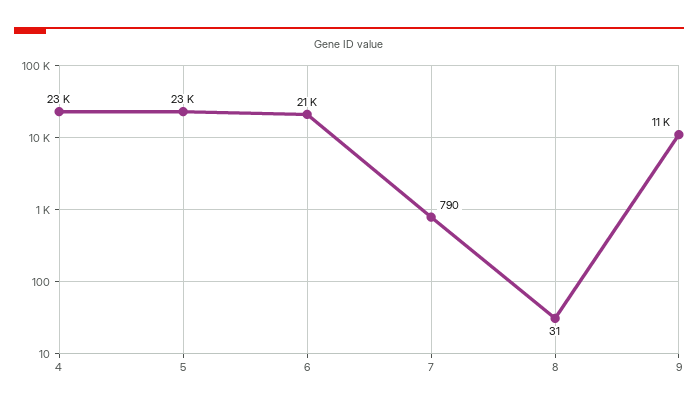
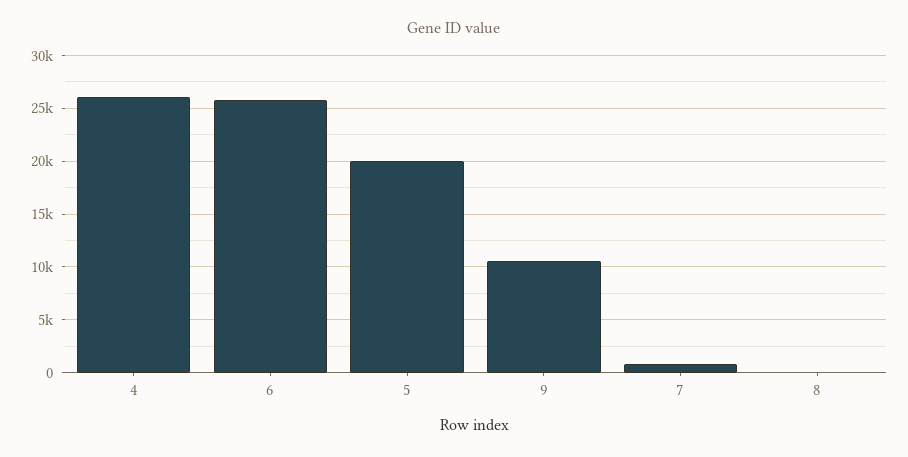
  {
-   "4": 23000,
+   "4": 26000,
-   "5": 23000,
+   "5": 20000,
-   "6": 21000,
+   "6": 26000,
    "7": 790,
    "8": 31,
    "9": 11000
  }

